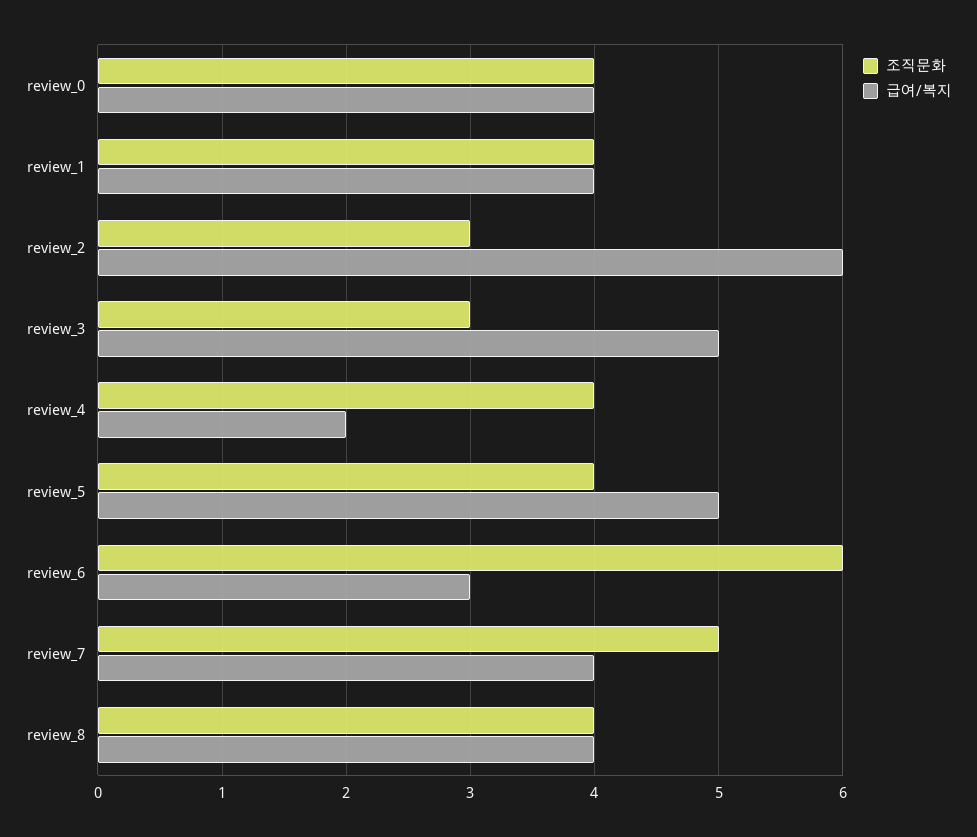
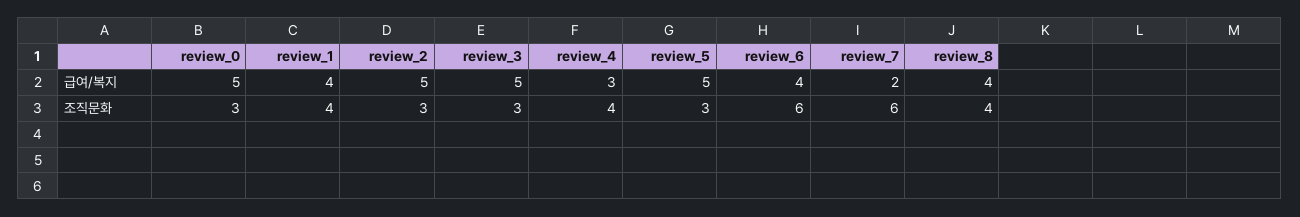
  {
    "조직문화": {
-     "review_0": 4,
+     "review_0": 3,
      "review_1": 4,
      "review_2": 3,
      "review_3": 3,
      "review_4": 4,
-     "review_5": 4,
+     "review_5": 3,
      "review_6": 6,
-     "review_7": 5,
+     "review_7": 6,
      "review_8": 4
    },
    "급여/복지": {
-     "review_0": 4,
+     "review_0": 5,
      "review_1": 4,
-     "review_2": 6,
+     "review_2": 5,
      "review_3": 5,
-     "review_4": 2,
+     "review_4": 3,
      "review_5": 5,
-     "review_6": 3,
+     "review_6": 4,
-     "review_7": 4,
+     "review_7": 2,
      "review_8": 4
    }
  }

